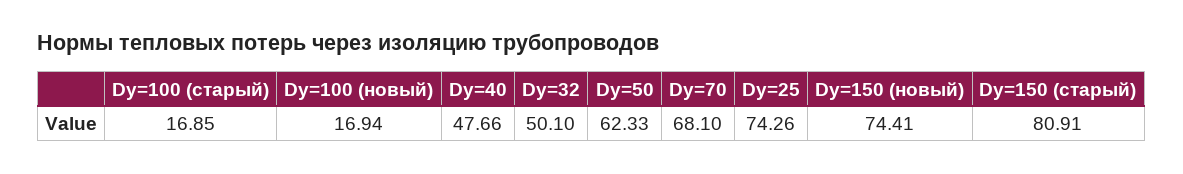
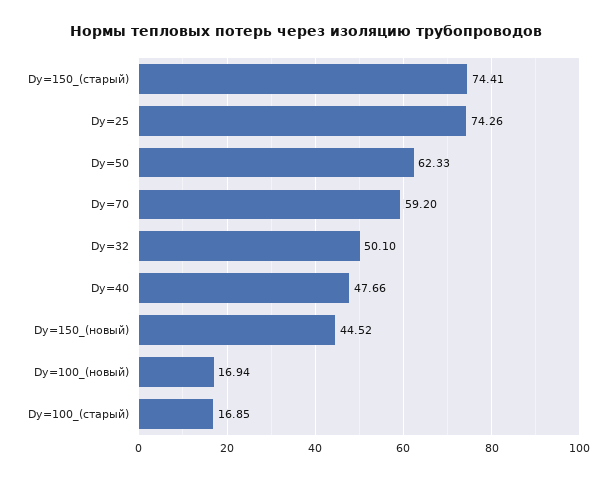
  {
    "Dу=100 (старый)": 16.85,
    "Dу=100 (новый)": 16.94,
    "Dу=40": 47.66,
    "Dу=32": 50.1,
    "Dу=50": 62.33,
-   "Dу=70": 68.1,
+   "Dу=70": 59.2,
    "Dу=25": 74.26,
-   "Dу=150 (новый)": 74.41,
+   "Dу=150 (новый)": 44.52,
-   "Dу=150 (старый)": 80.91
+   "Dу=150 (старый)": 74.41
  }

